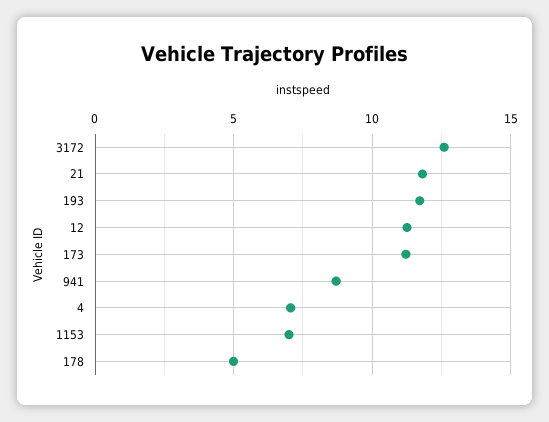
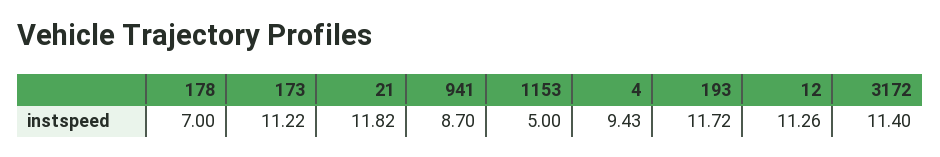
  {
-   "3172": 12.5,
+   "3172": 11.4,
    "21": 11.82,
    "193": 11.72,
    "12": 11.26,
    "173": 11.22,
    "941": 8.7,
-   "4": 7,
+   "4": 9.43,
-   "1153": 7,
+   "1153": 5,
-   "178": 5
+   "178": 7
  }

